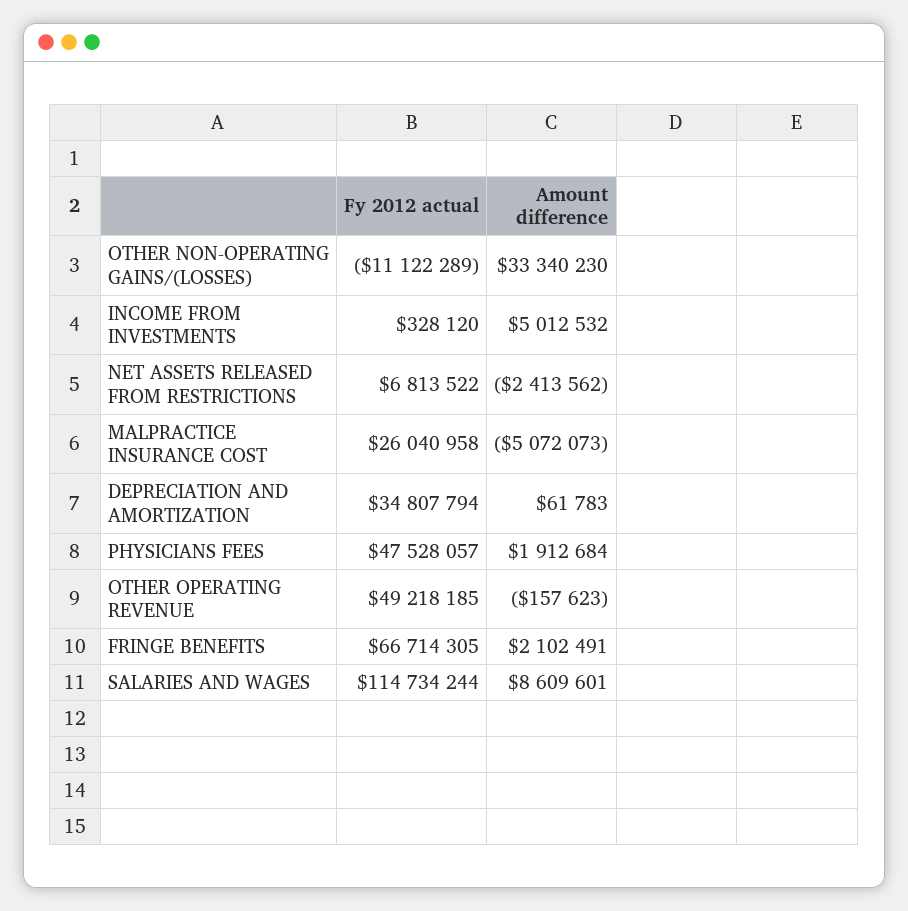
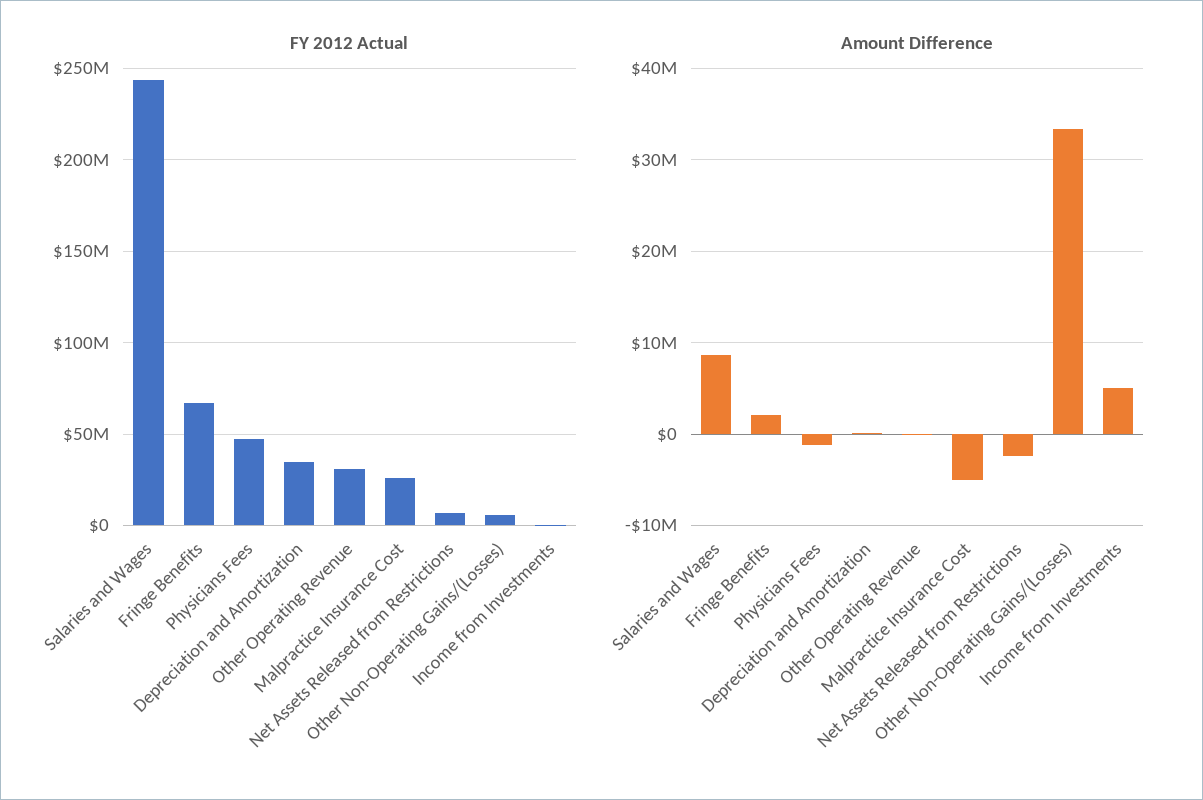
  {
    "Fy 2012 actual": {
-     "OTHER NON-OPERATING GAINS/(LOSSES)": -11122289,
+     "OTHER NON-OPERATING GAINS/(LOSSES)": 5000000,
      "INCOME FROM INVESTMENTS": 328120,
      "NET ASSETS RELEASED FROM RESTRICTIONS": 6813522,
      "MALPRACTICE INSURANCE COST": 26040958,
      "DEPRECIATION AND AMORTIZATION": 34807794,
      "PHYSICIANS FEES": 47528057,
-     "OTHER OPERATING REVENUE": 49218185,
+     "OTHER OPERATING REVENUE": 30000000,
      "FRINGE BENEFITS": 66714305,
-     "SALARIES AND WAGES": 114734244
+     "SALARIES AND WAGES": 245000000
    },
    "Amount difference": {
      "OTHER NON-OPERATING GAINS/(LOSSES)": 33340230,
      "INCOME FROM INVESTMENTS": 5012532,
      "NET ASSETS RELEASED FROM RESTRICTIONS": -2413562,
      "MALPRACTICE INSURANCE COST": -5072073,
      "DEPRECIATION AND AMORTIZATION": 61783,
-     "PHYSICIANS FEES": 1912684,
+     "PHYSICIANS FEES": -1000000,
      "OTHER OPERATING REVENUE": -157623,
      "FRINGE BENEFITS": 2102491,
      "SALARIES AND WAGES": 8609601
    }
  }

